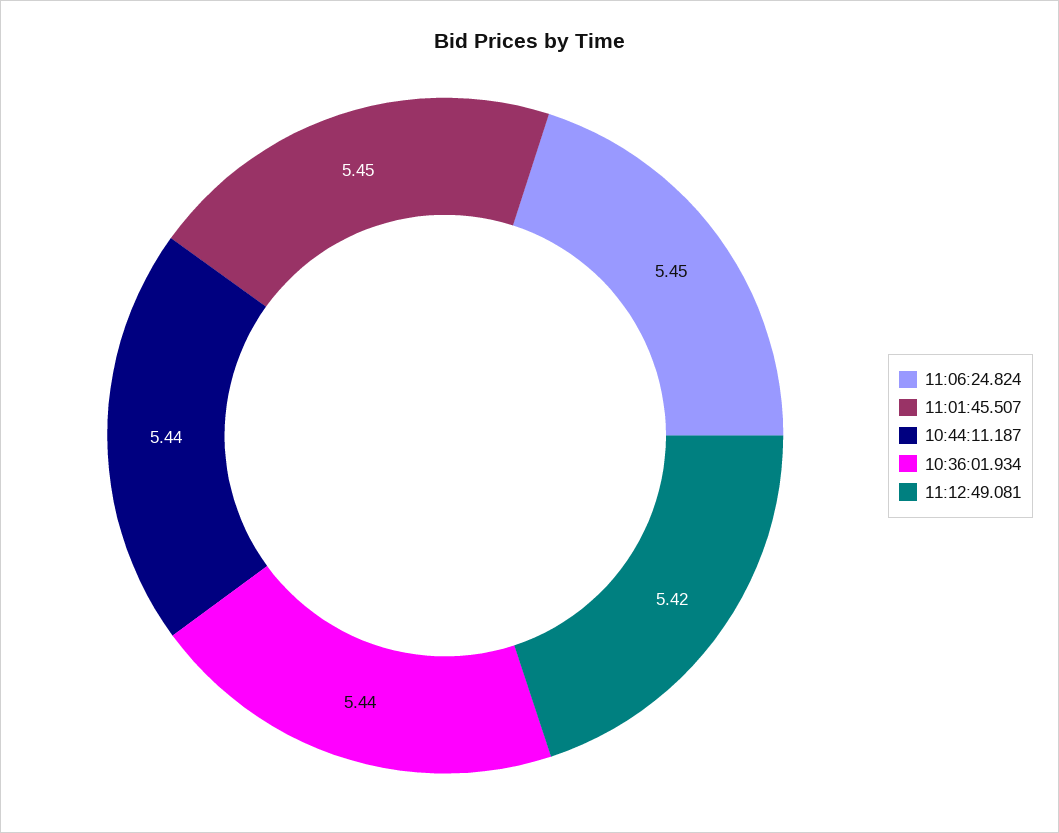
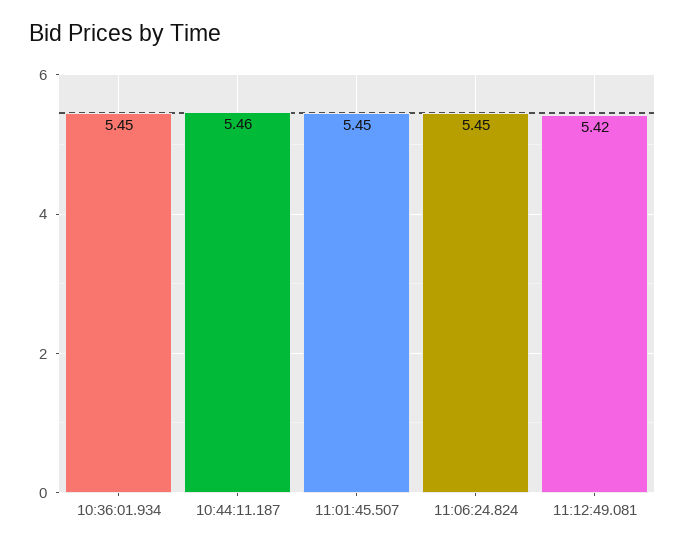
  {
    "11:06:24.824": 5.45,
    "11:01:45.507": 5.45,
-   "10:44:11.187": 5.44,
+   "10:44:11.187": 5.46,
-   "10:36:01.934": 5.44,
+   "10:36:01.934": 5.45,
    "11:12:49.081": 5.42
  }

